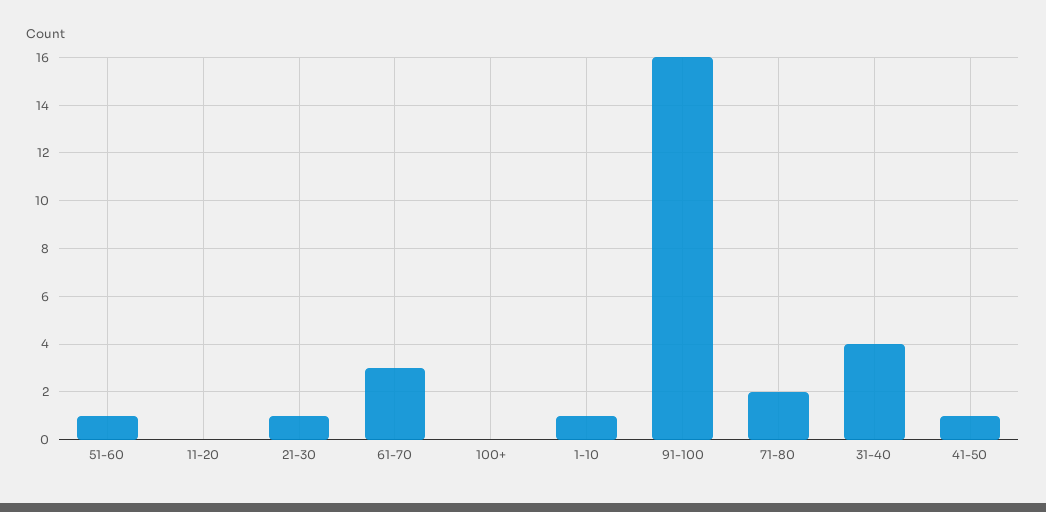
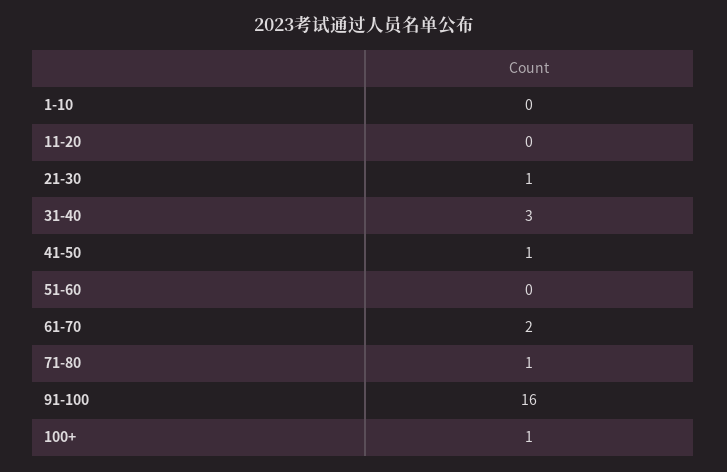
  {
-   "51-60": 1,
+   "51-60": 0,
    "11-20": 0,
    "21-30": 1,
-   "61-70": 3,
+   "61-70": 2,
-   "100+": 0,
+   "100+": 1,
-   "1-10": 1,
+   "1-10": 0,
    "91-100": 16,
-   "71-80": 2,
+   "71-80": 1,
-   "31-40": 4,
+   "31-40": 3,
    "41-50": 1
  }

